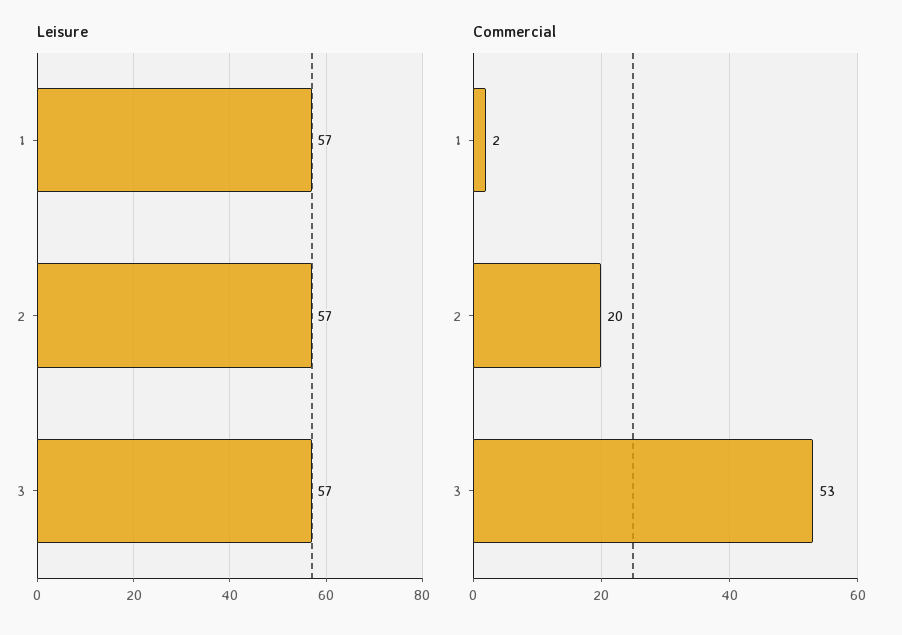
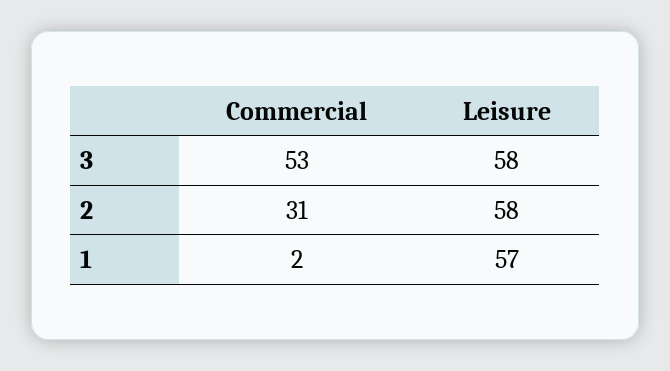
  {
    "Leisure": {
      "1": 57,
-     "2": 57,
+     "2": 58,
-     "3": 57
+     "3": 58
    },
    "Commercial": {
      "1": 2,
-     "2": 20,
+     "2": 31,
      "3": 53
    }
  }

